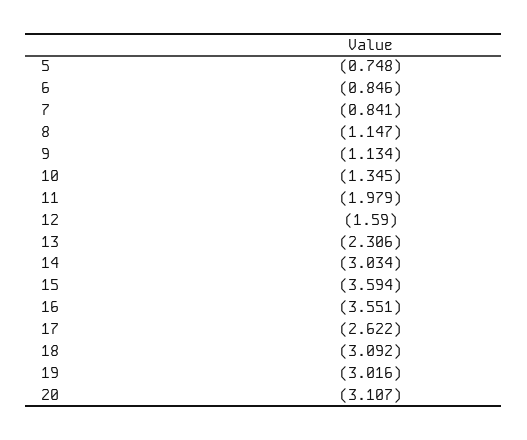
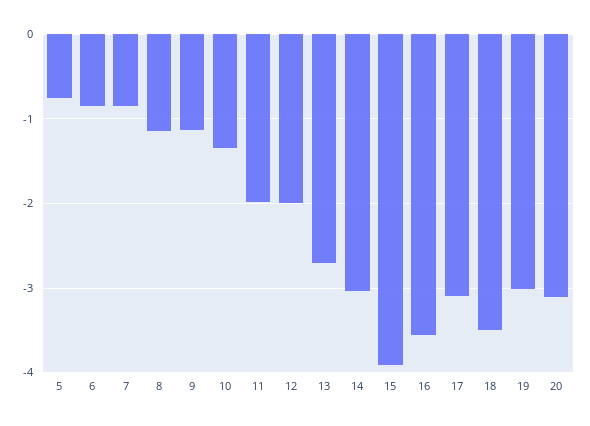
  {
    "5": -0.748,
    "6": -0.846,
    "7": -0.841,
    "8": -1.147,
    "9": -1.134,
    "10": -1.345,
    "11": -1.979,
-   "12": -1.59,
+   "12": -2,
-   "13": -2.306,
+   "13": -2.7,
    "14": -3.034,
-   "15": -3.594,
+   "15": -3.9,
    "16": -3.551,
-   "17": -2.622,
+   "17": -3.1,
-   "18": -3.092,
+   "18": -3.5,
    "19": -3.016,
    "20": -3.107
  }

